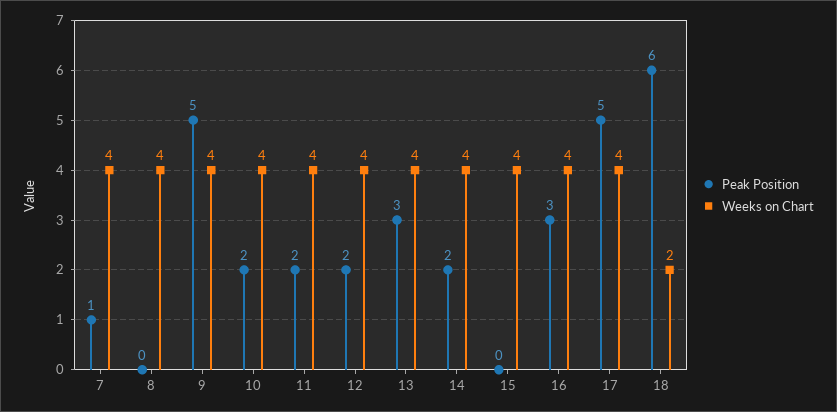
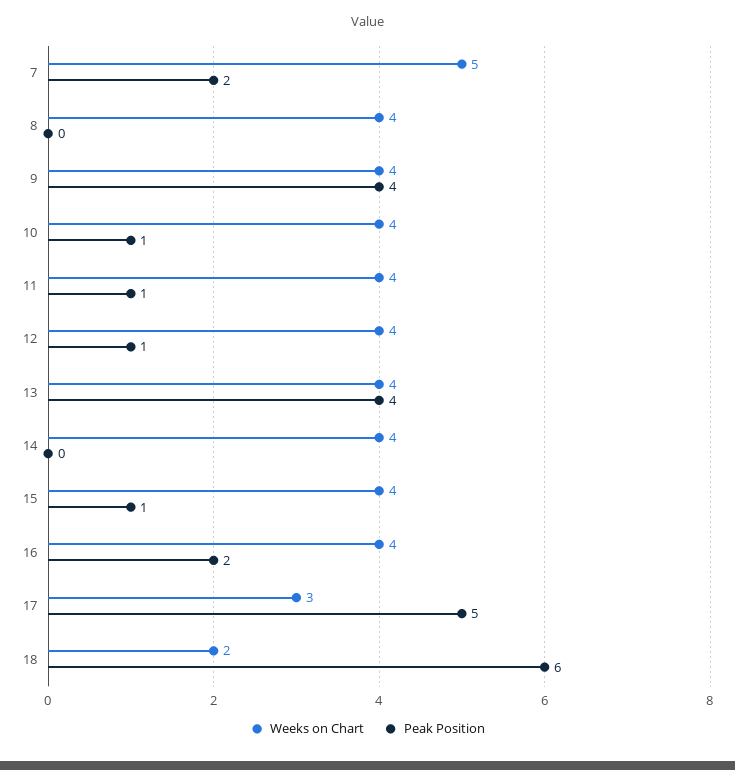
  {
    "Peak Position": {
-     "7": 1,
+     "7": 2,
      "8": 0,
-     "9": 5,
+     "9": 4,
-     "10": 2,
+     "10": 1,
-     "11": 2,
+     "11": 1,
-     "12": 2,
+     "12": 1,
-     "13": 3,
+     "13": 4,
-     "14": 2,
+     "14": 0,
-     "15": 0,
+     "15": 1,
-     "16": 3,
+     "16": 2,
      "17": 5,
      "18": 6
    },
    "Weeks on Chart": {
-     "7": 4,
+     "7": 5,
      "8": 4,
      "9": 4,
      "10": 4,
      "11": 4,
      "12": 4,
      "13": 4,
      "14": 4,
      "15": 4,
      "16": 4,
-     "17": 4,
+     "17": 3,
      "18": 2
    }
  }

